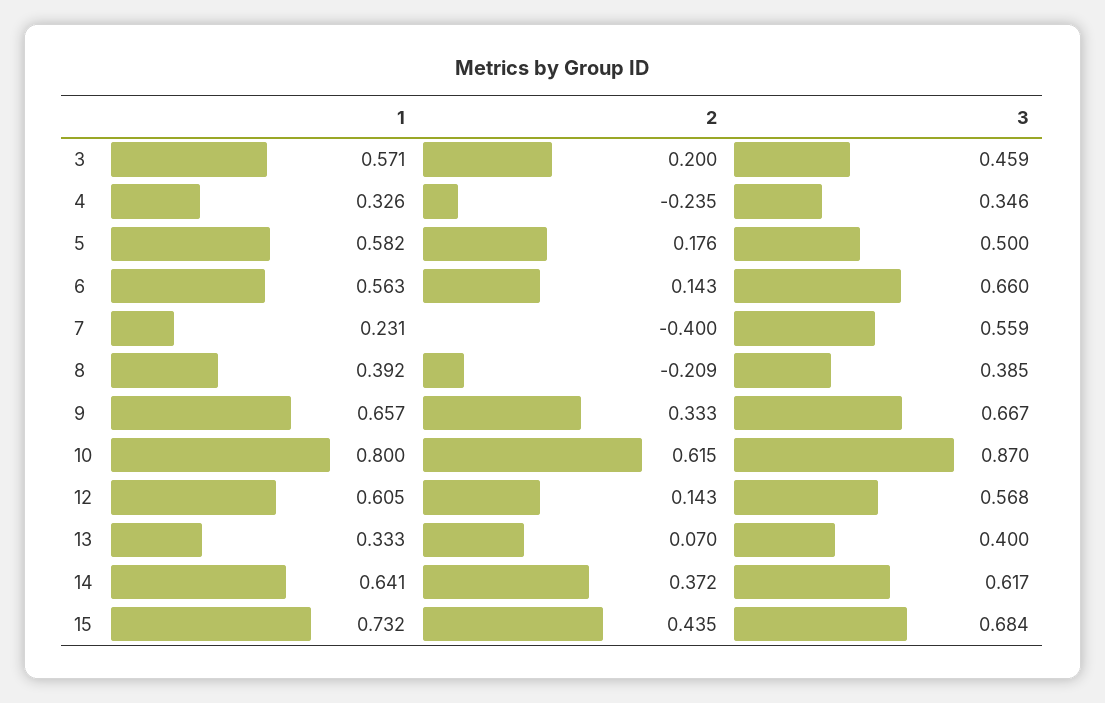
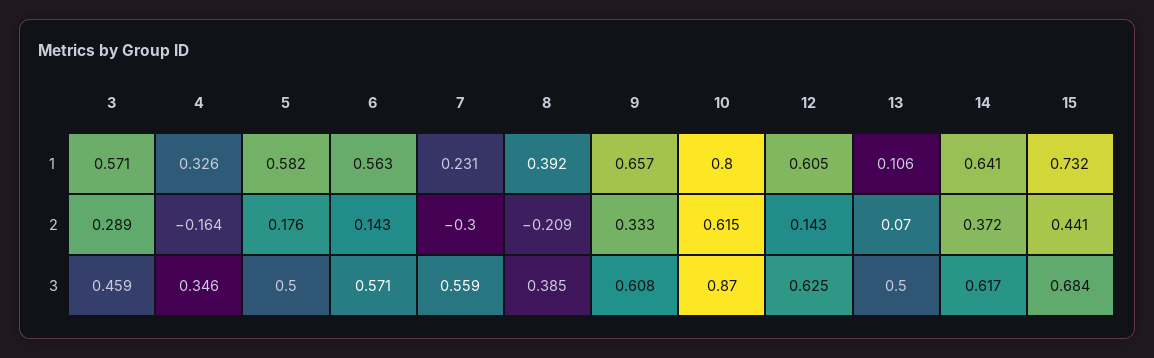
  {
    "1": {
      "3": 0.571,
      "4": 0.326,
      "5": 0.582,
      "6": 0.563,
      "7": 0.231,
      "8": 0.392,
      "9": 0.657,
      "10": 0.8,
      "12": 0.605,
-     "13": 0.333,
+     "13": 0.106,
      "14": 0.641,
      "15": 0.732
    },
    "2": {
-     "3": 0.2,
+     "3": 0.289,
-     "4": -0.235,
+     "4": -0.164,
      "5": 0.176,
      "6": 0.143,
-     "7": -0.4,
+     "7": -0.3,
      "8": -0.209,
      "9": 0.333,
      "10": 0.615,
      "12": 0.143,
      "13": 0.07,
      "14": 0.372,
-     "15": 0.435
+     "15": 0.441
    },
    "3": {
      "3": 0.459,
      "4": 0.346,
      "5": 0.5,
-     "6": 0.66,
+     "6": 0.571,
      "7": 0.559,
      "8": 0.385,
-     "9": 0.667,
+     "9": 0.608,
      "10": 0.87,
-     "12": 0.568,
+     "12": 0.625,
-     "13": 0.4,
+     "13": 0.5,
      "14": 0.617,
      "15": 0.684
    }
  }

